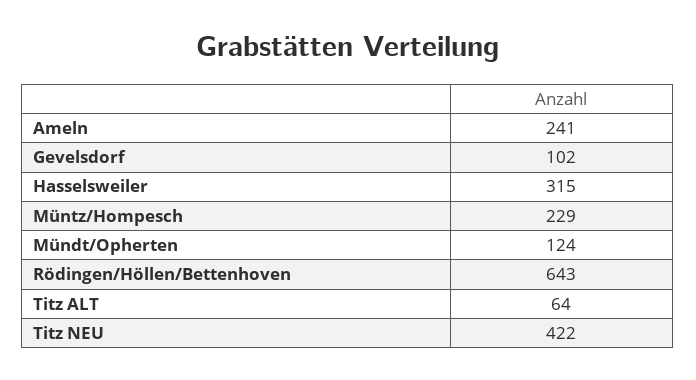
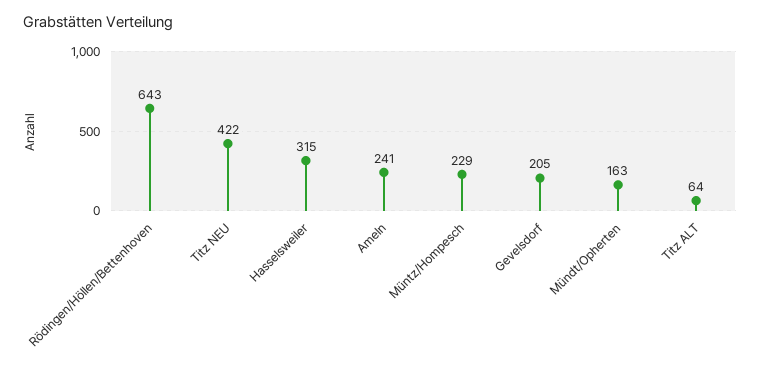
  {
    "Ameln": 241,
-   "Gevelsdorf": 102,
+   "Gevelsdorf": 205,
    "Hasselsweiler": 315,
    "Müntz/Hompesch": 229,
-   "Mündt/Opherten": 124,
+   "Mündt/Opherten": 163,
    "Rödingen/Höllen/Bettenhoven": 643,
    "Titz ALT": 64,
    "Titz NEU": 422
  }

